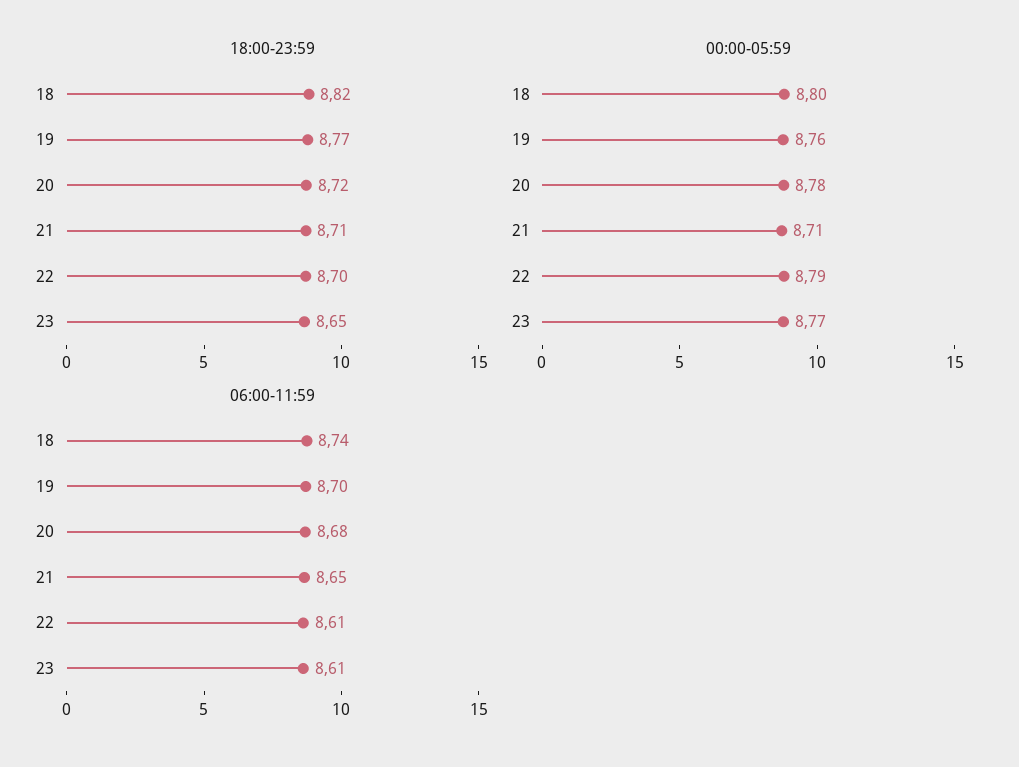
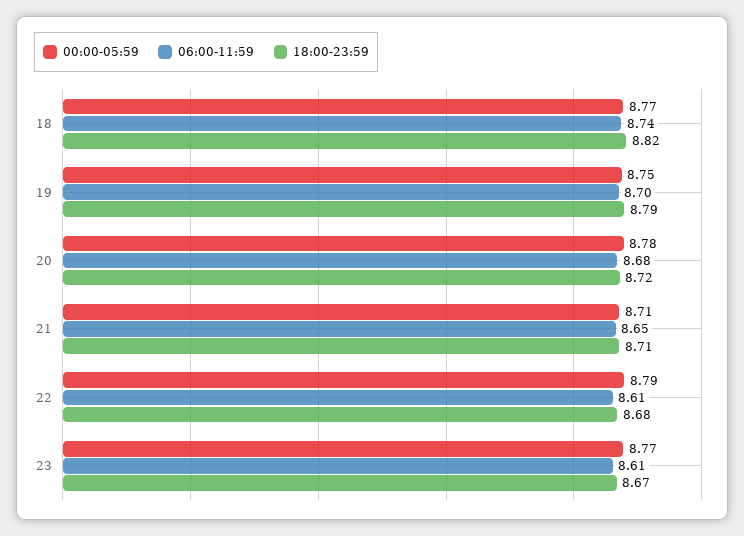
  {
    "18:00-23:59": {
      "18": 8.82,
-     "19": 8.77,
+     "19": 8.79,
      "20": 8.72,
      "21": 8.71,
-     "22": 8.7,
+     "22": 8.68,
-     "23": 8.65
+     "23": 8.67
    },
    "00:00-05:59": {
-     "18": 8.8,
+     "18": 8.77,
-     "19": 8.76,
+     "19": 8.75,
      "20": 8.78,
      "21": 8.71,
      "22": 8.79,
      "23": 8.77
    },
    "06:00-11:59": {
      "18": 8.74,
      "19": 8.7,
      "20": 8.68,
      "21": 8.65,
      "22": 8.61,
      "23": 8.61
    }
  }

